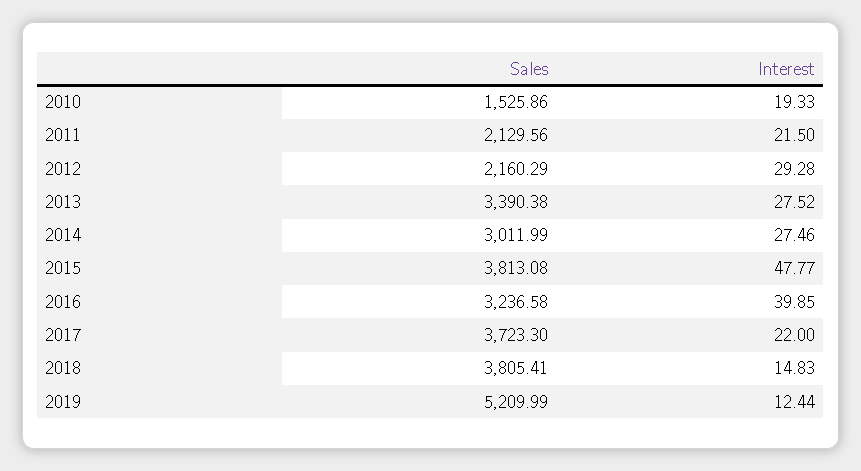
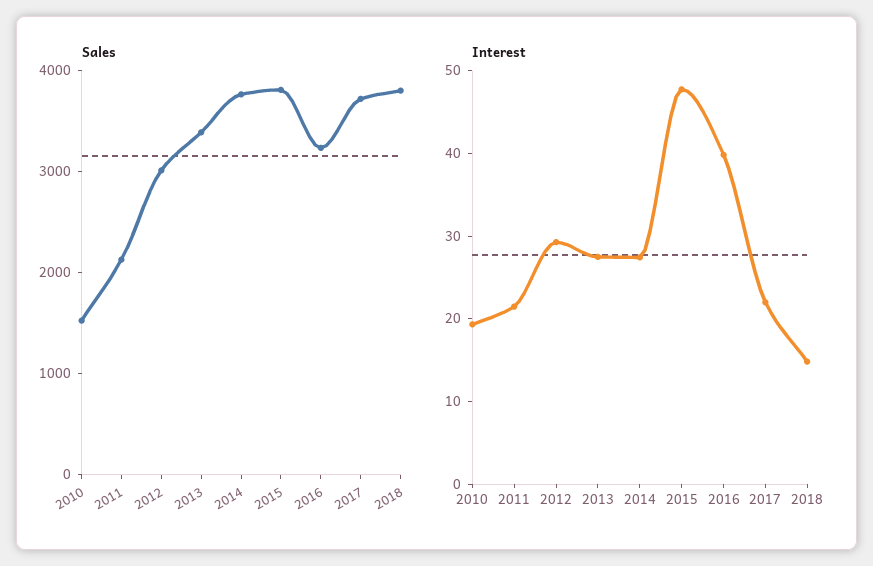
  {
    "Sales": {
      "2010": 1525.86,
      "2011": 2129.56,
-     "2012": 2160.29,
+     "2012": 3000,
      "2013": 3390.38,
-     "2014": 3011.99,
+     "2014": 3800,
      "2015": 3813.08,
      "2016": 3236.58,
      "2017": 3723.3,
-     "2018": 3805.41,
+     "2018": 3805.41
-     "2019": 5209.99
    },
    "Interest": {
      "2010": 19.33,
      "2011": 21.5,
      "2012": 29.28,
      "2013": 27.52,
      "2014": 27.46,
      "2015": 47.77,
      "2016": 39.85,
      "2017": 22,
-     "2018": 14.83,
+     "2018": 14.83
-     "2019": 12.44
    }
  }

